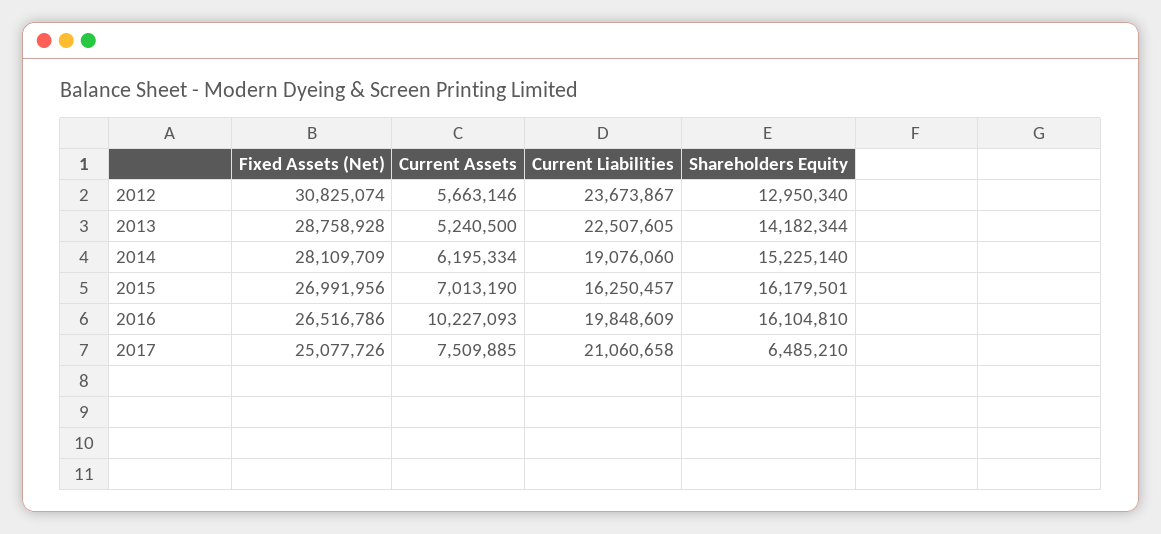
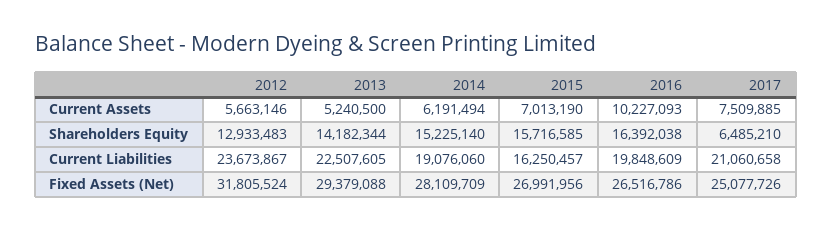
  {
    "Fixed Assets (Net)": {
-     "2012": 30825074,
+     "2012": 31805524,
-     "2013": 28758928,
+     "2013": 29379088,
      "2014": 28109709,
      "2015": 26991956,
      "2016": 26516786,
      "2017": 25077726
    },
    "Current Assets": {
      "2012": 5663146,
      "2013": 5240500,
-     "2014": 6195334,
+     "2014": 6191494,
      "2015": 7013190,
      "2016": 10227093,
      "2017": 7509885
    },
    "Current Liabilities": {
      "2012": 23673867,
      "2013": 22507605,
      "2014": 19076060,
      "2015": 16250457,
      "2016": 19848609,
      "2017": 21060658
    },
    "Shareholders Equity": {
-     "2012": 12950340,
+     "2012": 12933483,
      "2013": 14182344,
      "2014": 15225140,
-     "2015": 16179501,
+     "2015": 15716585,
-     "2016": 16104810,
+     "2016": 16392038,
      "2017": 6485210
    }
  }

